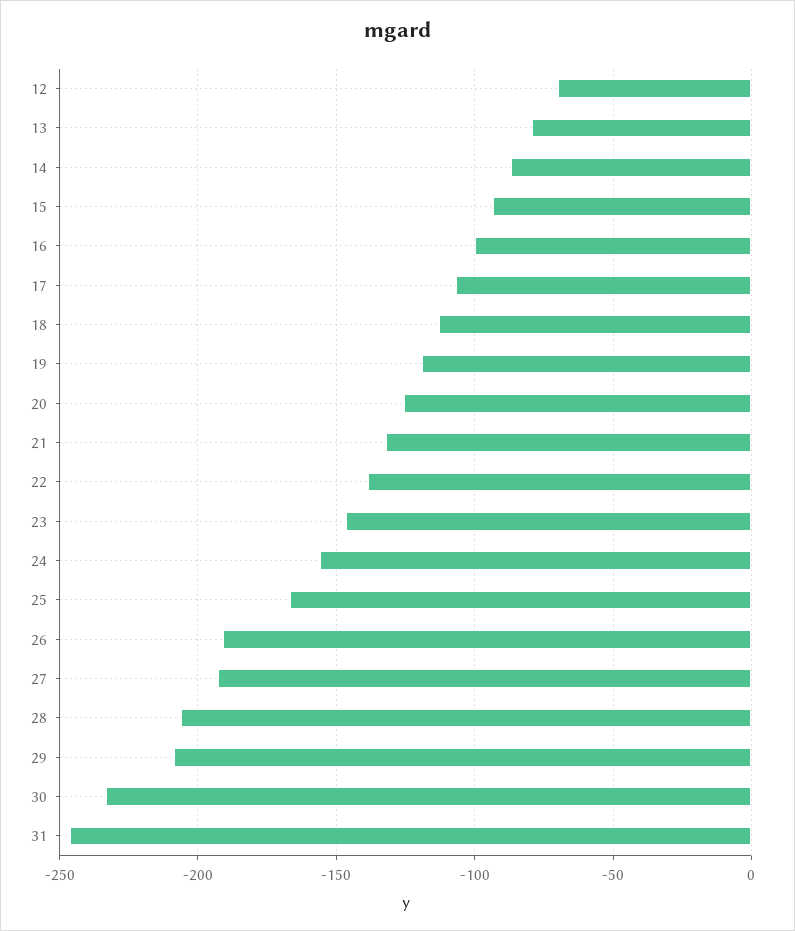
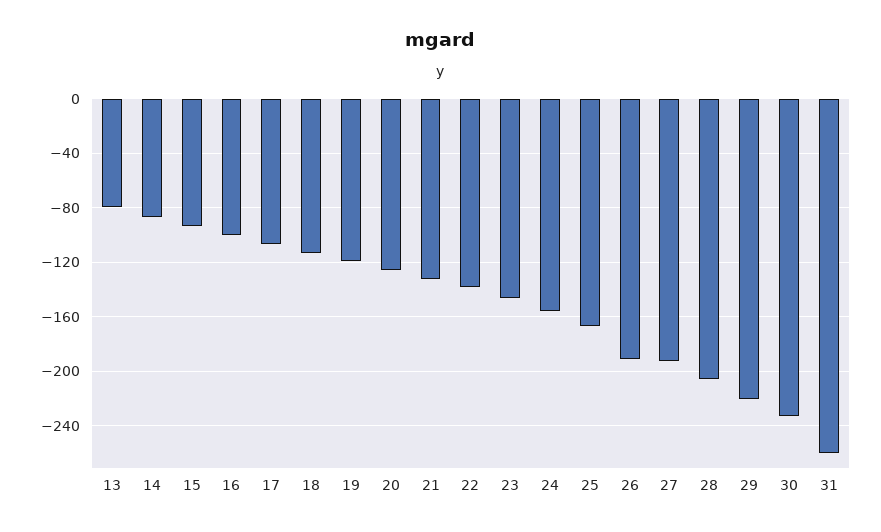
  {
-   "12": -70,
    "13": -80,
    "14": -85,
    "15": -95,
    "16": -100,
    "17": -105,
    "18": -115,
    "19": -120,
    "20": -125,
    "21": -130,
    "22": -140,
    "23": -145,
    "24": -155,
    "25": -165,
    "26": -190,
    "27": -195,
    "28": -205,
-   "29": -210,
+   "29": -220,
    "30": -235,
-   "31": -245
+   "31": -260
  }

